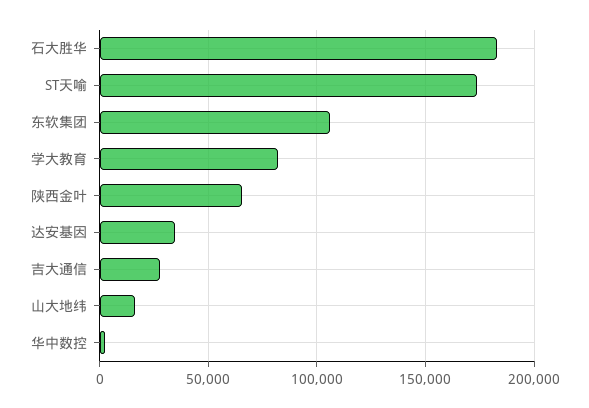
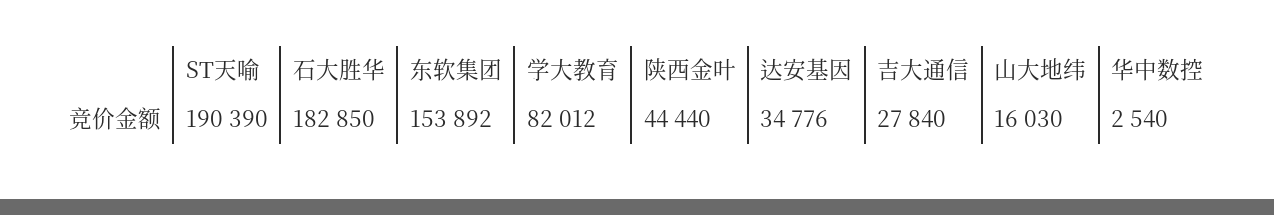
  {
    "石大胜华": 182850,
-   "ST天喻": 175000,
+   "ST天喻": 190390,
-   "东软集团": 105000,
+   "东软集团": 153892,
    "学大教育": 82012,
-   "陕西金叶": 65000,
+   "陕西金叶": 44440,
    "达安基因": 34776,
    "吉大通信": 27840,
    "山大地纬": 16030,
    "华中数控": 2540
  }

